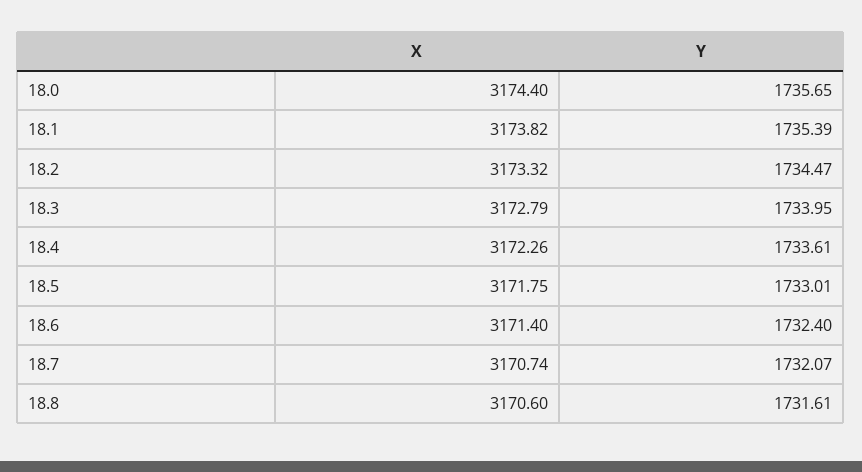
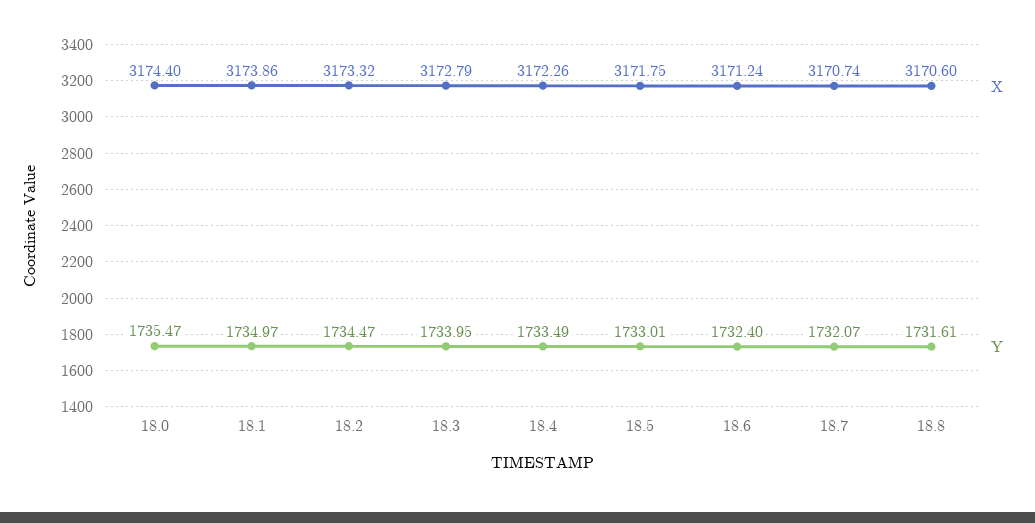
  {
    "X": {
      "18.0": 3174.4,
-     "18.1": 3173.82,
+     "18.1": 3173.86,
      "18.2": 3173.32,
      "18.3": 3172.79,
      "18.4": 3172.26,
      "18.5": 3171.75,
-     "18.6": 3171.4,
+     "18.6": 3171.24,
      "18.7": 3170.74,
      "18.8": 3170.6
    },
    "Y": {
-     "18.0": 1735.65,
+     "18.0": 1735.47,
-     "18.1": 1735.39,
+     "18.1": 1734.97,
      "18.2": 1734.47,
      "18.3": 1733.95,
-     "18.4": 1733.61,
+     "18.4": 1733.49,
      "18.5": 1733.01,
      "18.6": 1732.4,
      "18.7": 1732.07,
      "18.8": 1731.61
    }
  }

